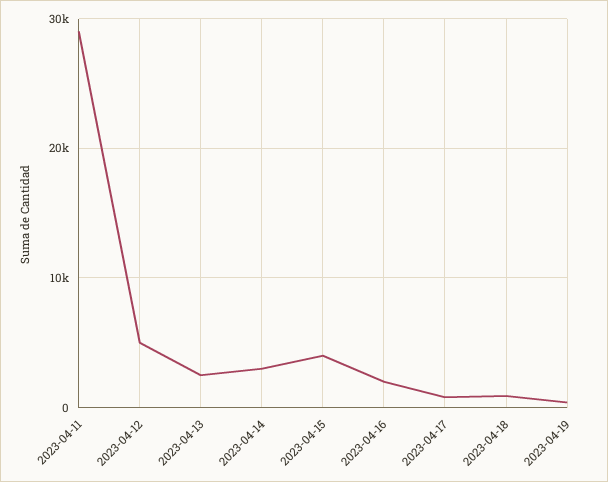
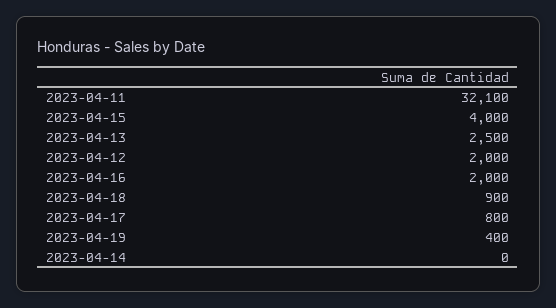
  {
-   "2023-04-11": 29000,
+   "2023-04-11": 32100,
-   "2023-04-12": 5000,
+   "2023-04-12": 2000,
    "2023-04-13": 2500,
-   "2023-04-14": 3000,
+   "2023-04-14": 0,
    "2023-04-15": 4000,
    "2023-04-16": 2000,
    "2023-04-17": 800,
    "2023-04-18": 900,
    "2023-04-19": 400
  }

